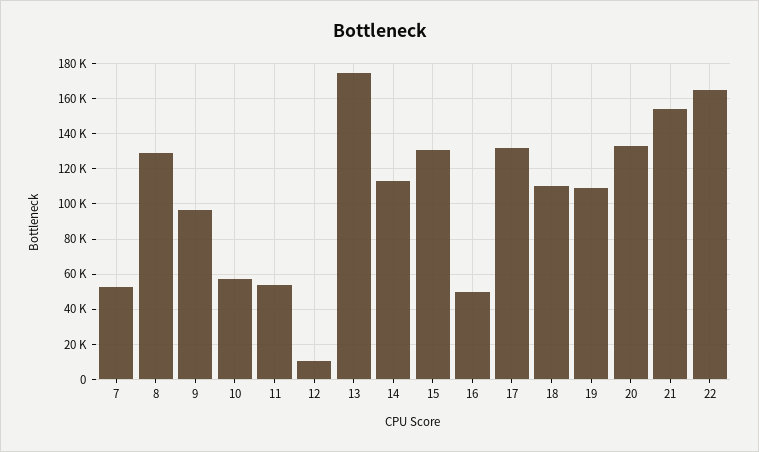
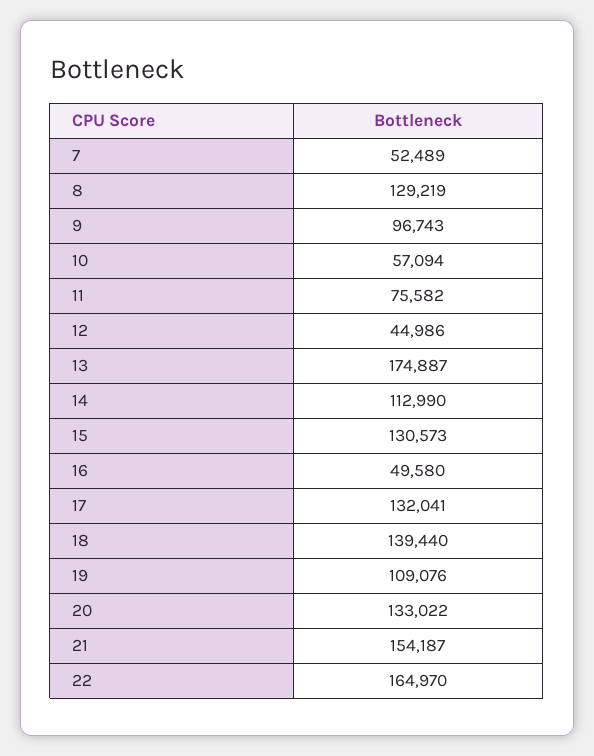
  {
    "7": 52489,
    "8": 129219,
    "9": 96743,
    "10": 57094,
-   "11": 55000,
+   "11": 75582,
-   "12": 10000,
+   "12": 44986,
    "13": 174887,
    "14": 112990,
    "15": 130573,
    "16": 49580,
    "17": 132041,
-   "18": 110000,
+   "18": 139440,
    "19": 109076,
    "20": 133022,
    "21": 154187,
    "22": 164970
  }

